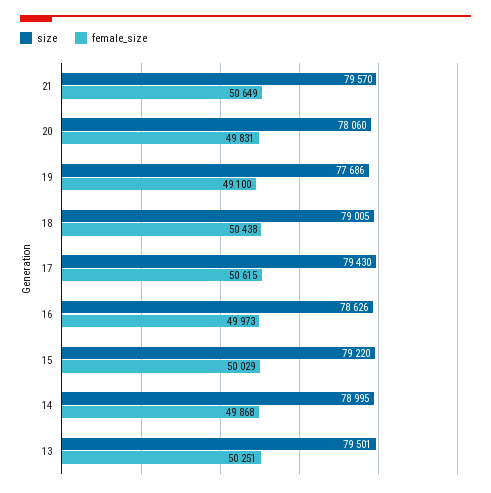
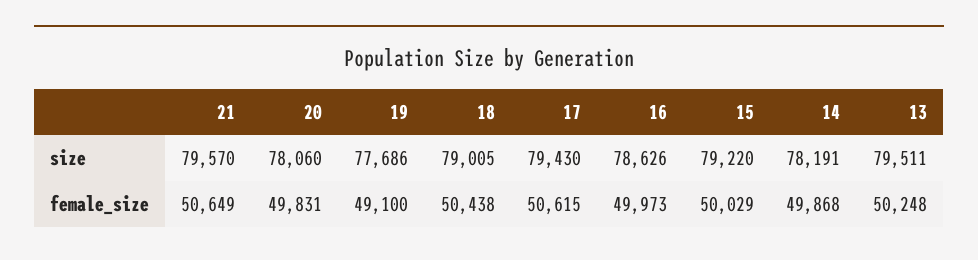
  {
    "size": {
      "21": 79570,
      "20": 78060,
      "19": 77686,
      "18": 79005,
      "17": 79430,
      "16": 78626,
      "15": 79220,
-     "14": 78995,
+     "14": 78191,
-     "13": 79501
+     "13": 79511
    },
    "female_size": {
      "21": 50649,
      "20": 49831,
      "19": 49100,
      "18": 50438,
      "17": 50615,
      "16": 49973,
      "15": 50029,
      "14": 49868,
-     "13": 50251
+     "13": 50248
    }
  }

